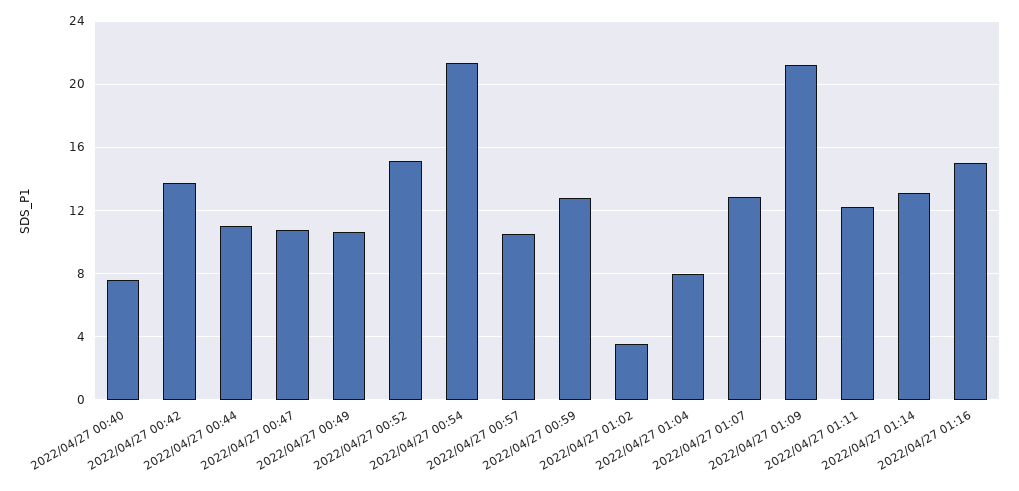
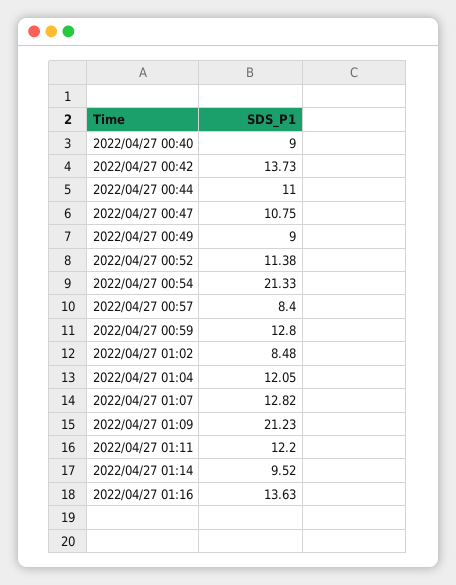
  {
-   "2022/04/27 00:40": 7.5,
+   "2022/04/27 00:40": 9,
    "2022/04/27 00:42": 13.73,
    "2022/04/27 00:44": 11,
    "2022/04/27 00:47": 10.75,
-   "2022/04/27 00:49": 10.5,
+   "2022/04/27 00:49": 9,
-   "2022/04/27 00:52": 15,
+   "2022/04/27 00:52": 11.38,
    "2022/04/27 00:54": 21.33,
-   "2022/04/27 00:57": 10.5,
+   "2022/04/27 00:57": 8.4,
    "2022/04/27 00:59": 12.8,
-   "2022/04/27 01:02": 3.5,
+   "2022/04/27 01:02": 8.48,
-   "2022/04/27 01:04": 8,
+   "2022/04/27 01:04": 12.05,
    "2022/04/27 01:07": 12.82,
    "2022/04/27 01:09": 21.23,
    "2022/04/27 01:11": 12.2,
-   "2022/04/27 01:14": 13,
+   "2022/04/27 01:14": 9.52,
-   "2022/04/27 01:16": 15
+   "2022/04/27 01:16": 13.63
  }

